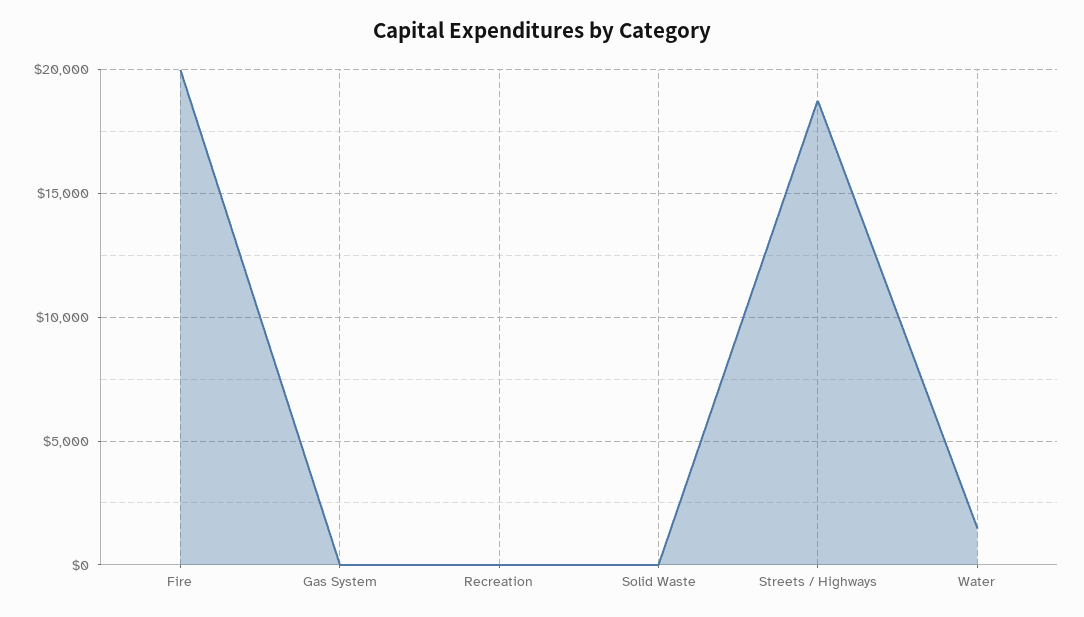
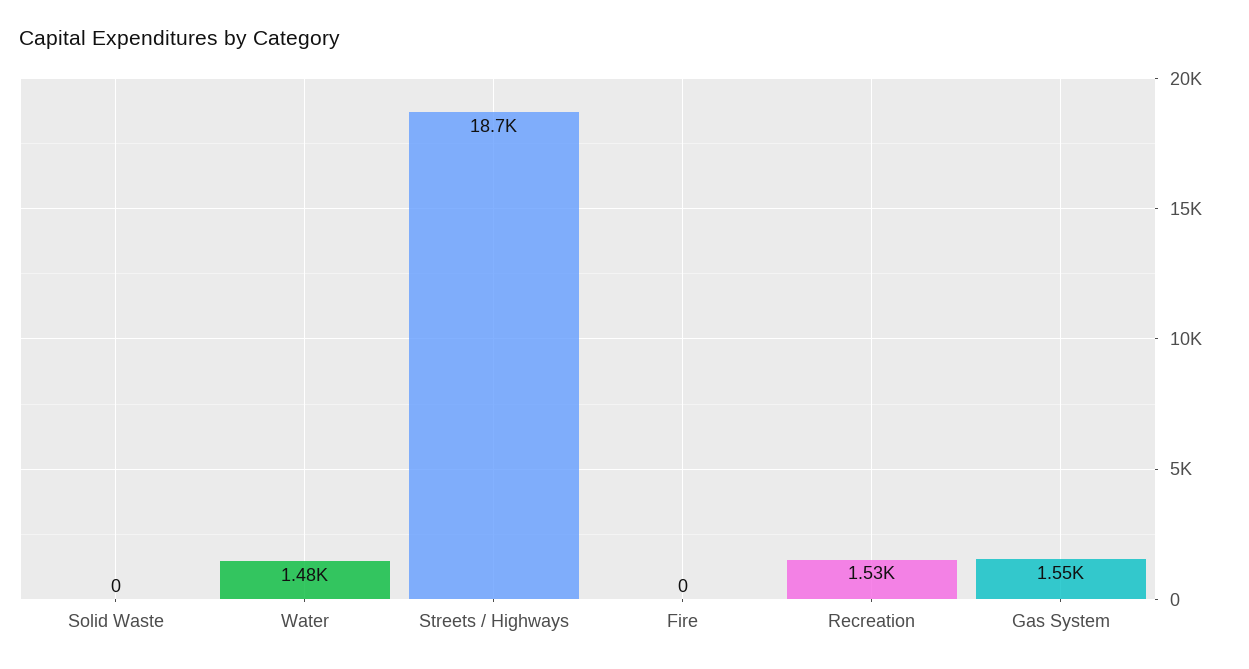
  {
-   "Fire": 20000,
+   "Fire": 0,
-   "Gas System": 0,
+   "Gas System": 1550,
-   "Recreation": 0,
+   "Recreation": 1530,
    "Solid Waste": 0,
    "Streets / Highways": 18700,
    "Water": 1480
  }

